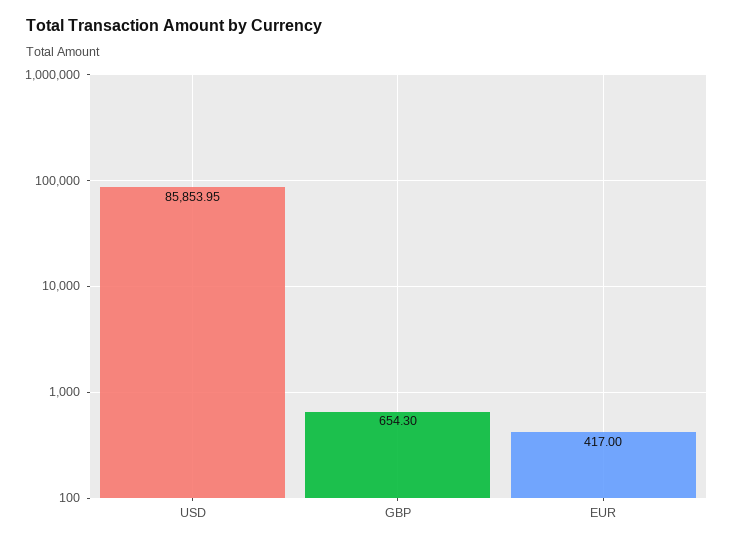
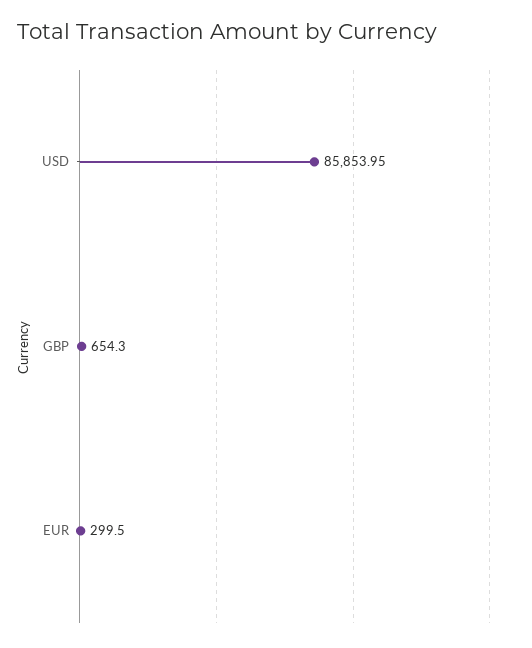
  {
    "USD": 85853.95,
    "GBP": 654.3,
-   "EUR": 417
+   "EUR": 299.5
  }

